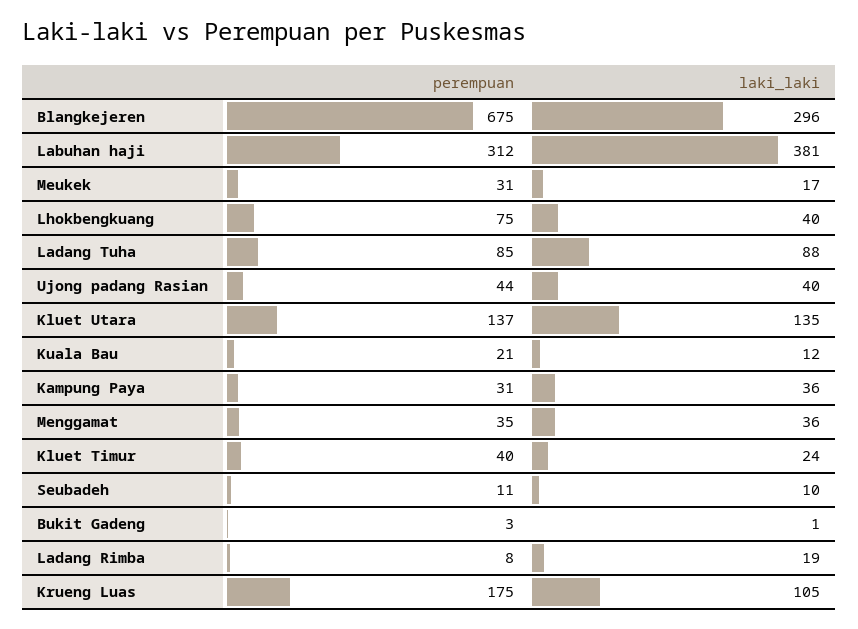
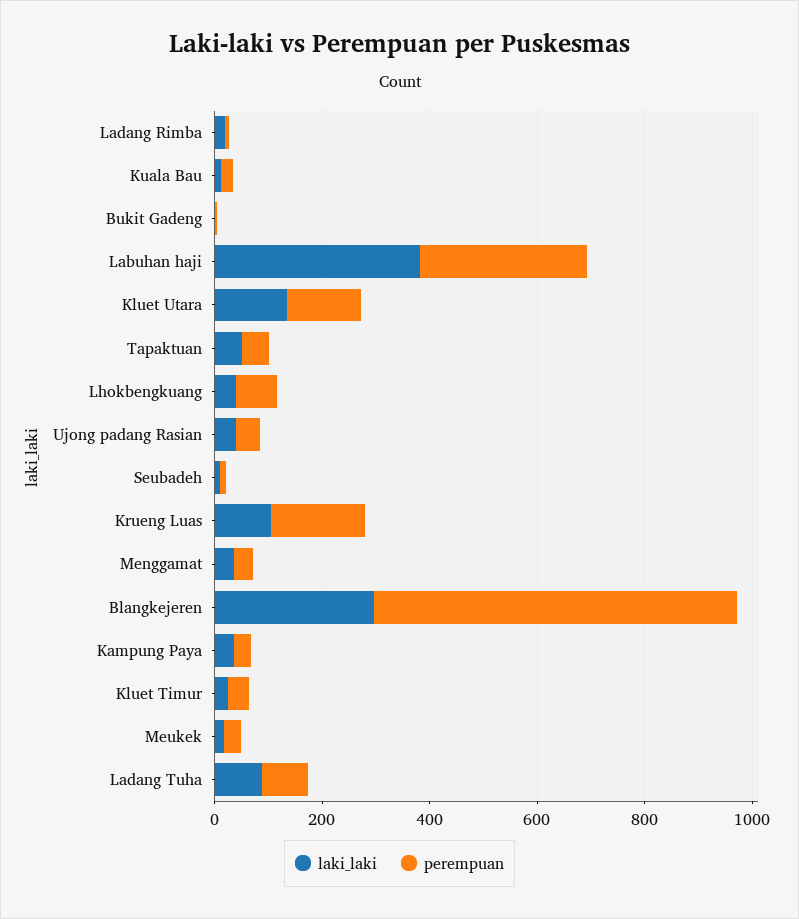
  {
    "perempuan": {
      "Blangkejeren": 675,
      "Labuhan haji": 312,
      "Meukek": 31,
      "Lhokbengkuang": 75,
      "Ladang Tuha": 85,
      "Ujong padang Rasian": 44,
      "Kluet Utara": 137,
      "Kuala Bau": 21,
      "Kampung Paya": 31,
      "Menggamat": 35,
      "Kluet Timur": 40,
      "Seubadeh": 11,
      "Bukit Gadeng": 3,
      "Ladang Rimba": 8,
-     "Krueng Luas": 175
+     "Krueng Luas": 175,
+     "Tapaktuan": 50
    },
    "laki_laki": {
      "Blangkejeren": 296,
      "Labuhan haji": 381,
      "Meukek": 17,
      "Lhokbengkuang": 40,
      "Ladang Tuha": 88,
      "Ujong padang Rasian": 40,
      "Kluet Utara": 135,
      "Kuala Bau": 12,
      "Kampung Paya": 36,
      "Menggamat": 36,
      "Kluet Timur": 24,
      "Seubadeh": 10,
      "Bukit Gadeng": 1,
      "Ladang Rimba": 19,
-     "Krueng Luas": 105
+     "Krueng Luas": 105,
+     "Tapaktuan": 50
    }
  }

